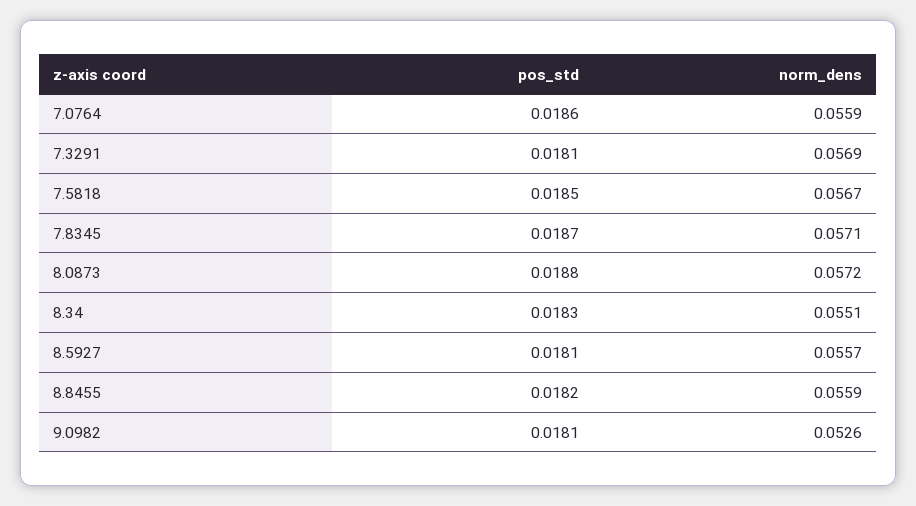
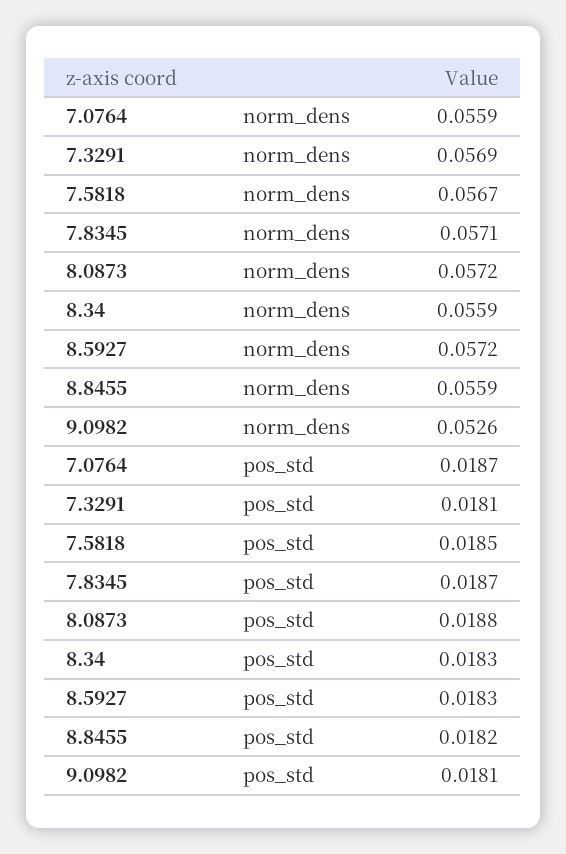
  {
    "pos_std": {
-     "7.0764": 0.0186,
+     "7.0764": 0.0187,
      "7.3291": 0.0181,
      "7.5818": 0.0185,
      "7.8345": 0.0187,
      "8.0873": 0.0188,
      "8.34": 0.0183,
-     "8.5927": 0.0181,
+     "8.5927": 0.0183,
      "8.8455": 0.0182,
      "9.0982": 0.0181
    },
    "norm_dens": {
      "7.0764": 0.0559,
      "7.3291": 0.0569,
      "7.5818": 0.0567,
      "7.8345": 0.0571,
      "8.0873": 0.0572,
-     "8.34": 0.0551,
+     "8.34": 0.0559,
-     "8.5927": 0.0557,
+     "8.5927": 0.0572,
      "8.8455": 0.0559,
      "9.0982": 0.0526
    }
  }

